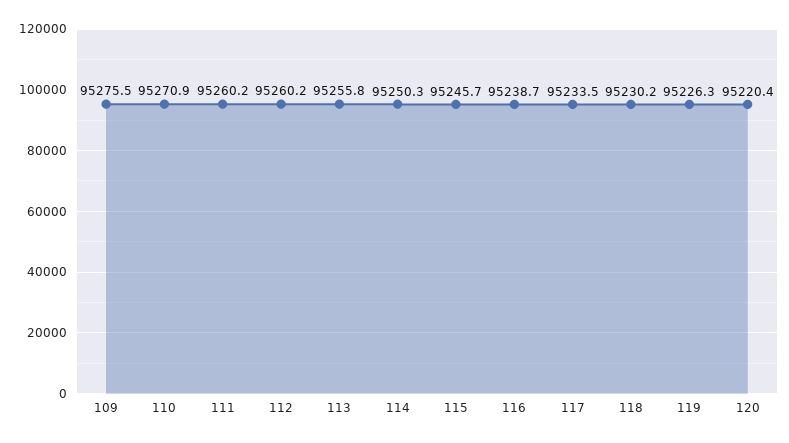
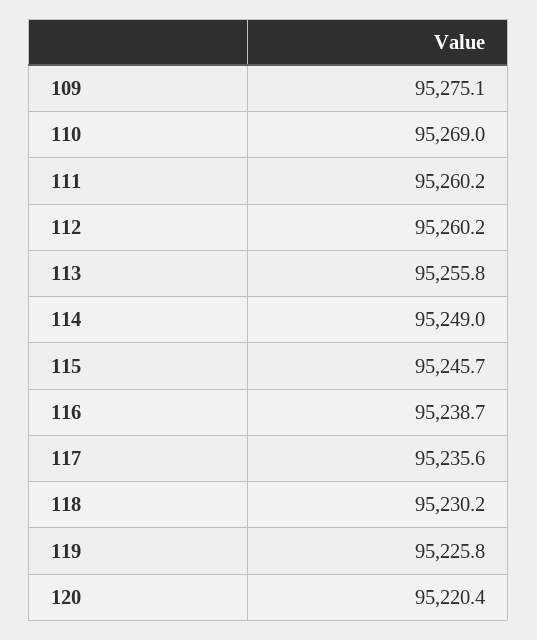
  {
-   "109": 95275.5,
+   "109": 95275.1,
-   "110": 95270.9,
+   "110": 95269,
    "111": 95260.2,
    "112": 95260.2,
    "113": 95255.8,
-   "114": 95250.3,
+   "114": 95249,
    "115": 95245.7,
    "116": 95238.7,
-   "117": 95233.5,
+   "117": 95235.6,
    "118": 95230.2,
-   "119": 95226.3,
+   "119": 95225.8,
    "120": 95220.4
  }

